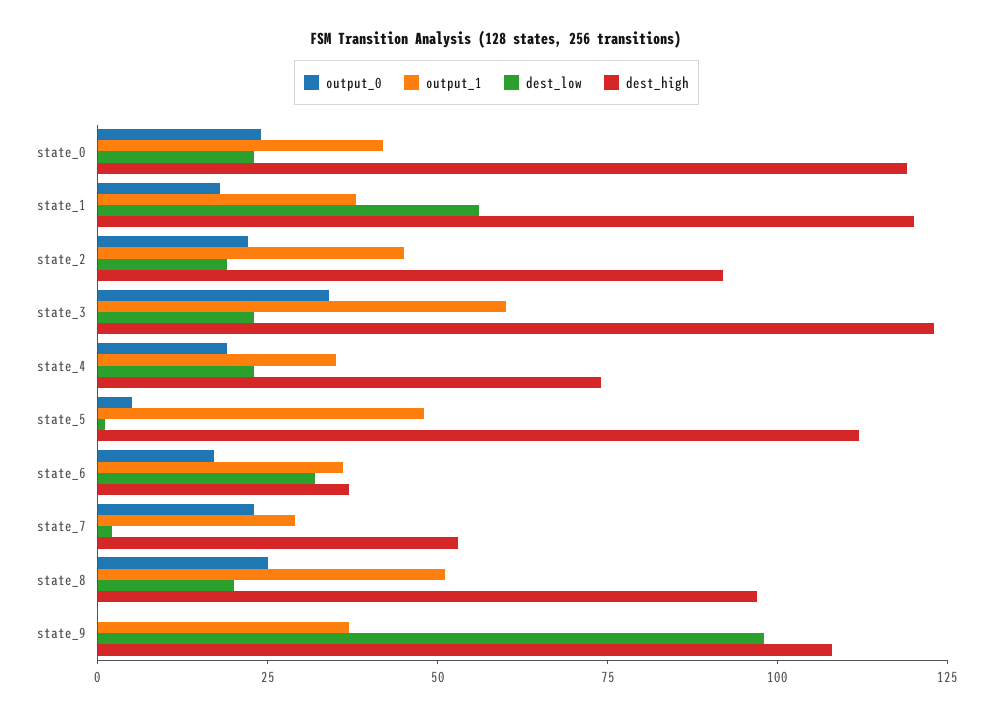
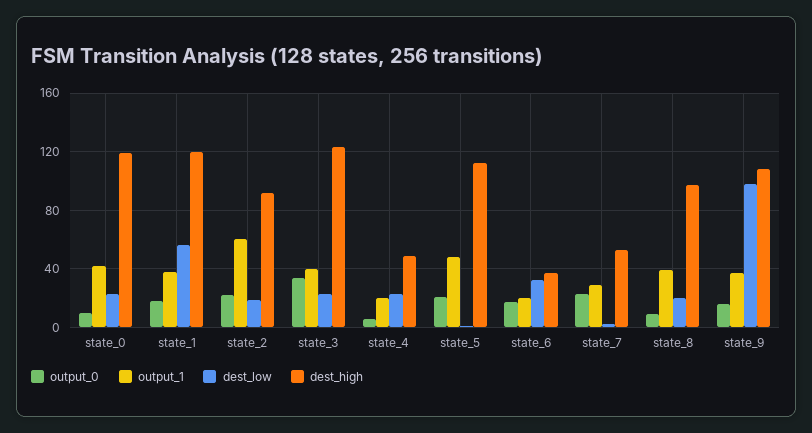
  {
    "output_0": {
-     "state_0": 25,
+     "state_0": 10,
      "state_1": 20,
      "state_2": 20,
      "state_3": 35,
-     "state_4": 20,
+     "state_4": 5,
-     "state_5": 5,
+     "state_5": 20,
      "state_6": 15,
      "state_7": 25,
-     "state_8": 25,
+     "state_8": 10,
-     "state_9": 0
+     "state_9": 15
    },
    "output_1": {
      "state_0": 40,
      "state_1": 40,
-     "state_2": 45,
+     "state_2": 60,
-     "state_3": 60,
+     "state_3": 40,
-     "state_4": 35,
+     "state_4": 20,
      "state_5": 50,
-     "state_6": 35,
+     "state_6": 20,
      "state_7": 30,
-     "state_8": 50,
+     "state_8": 40,
      "state_9": 35
    },
    "dest_low": {
      "state_0": 25,
      "state_1": 55,
      "state_2": 20,
      "state_3": 25,
      "state_4": 25,
      "state_5": 0,
      "state_6": 30,
      "state_7": 0,
      "state_8": 20,
      "state_9": 100
    },
    "dest_high": {
      "state_0": 120,
      "state_1": 120,
      "state_2": 90,
      "state_3": 125,
-     "state_4": 75,
+     "state_4": 50,
      "state_5": 110,
      "state_6": 35,
      "state_7": 55,
      "state_8": 95,
      "state_9": 110
    }
  }

